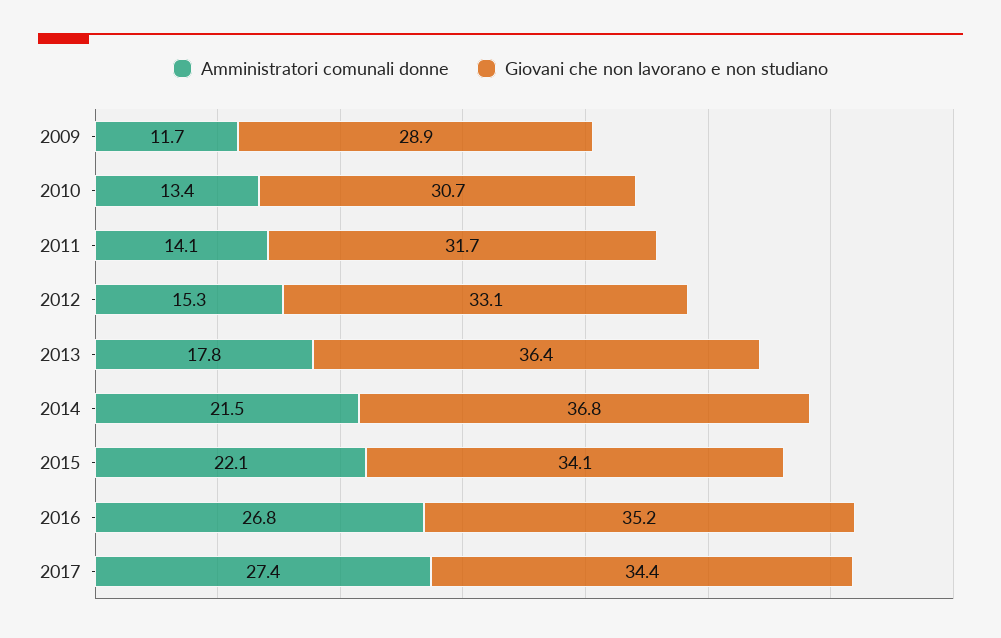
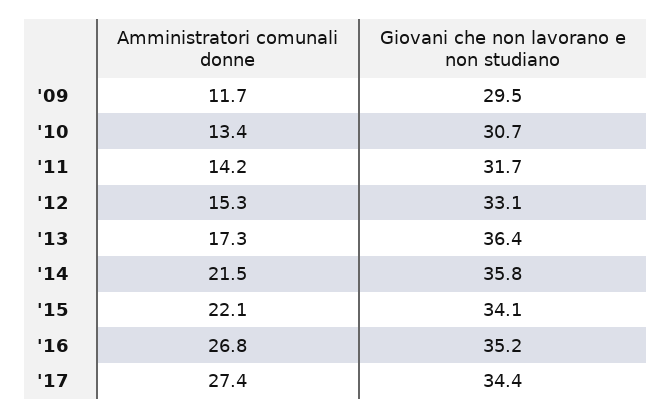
  {
    "Amministratori comunali donne": {
      "2009": 11.7,
      "2010": 13.4,
-     "2011": 14.1,
+     "2011": 14.2,
      "2012": 15.3,
-     "2013": 17.8,
+     "2013": 17.3,
      "2014": 21.5,
      "2015": 22.1,
      "2016": 26.8,
      "2017": 27.4
    },
    "Giovani che non lavorano e non studiano": {
-     "2009": 28.9,
+     "2009": 29.5,
      "2010": 30.7,
      "2011": 31.7,
      "2012": 33.1,
      "2013": 36.4,
-     "2014": 36.8,
+     "2014": 35.8,
      "2015": 34.1,
      "2016": 35.2,
      "2017": 34.4
    }
  }

